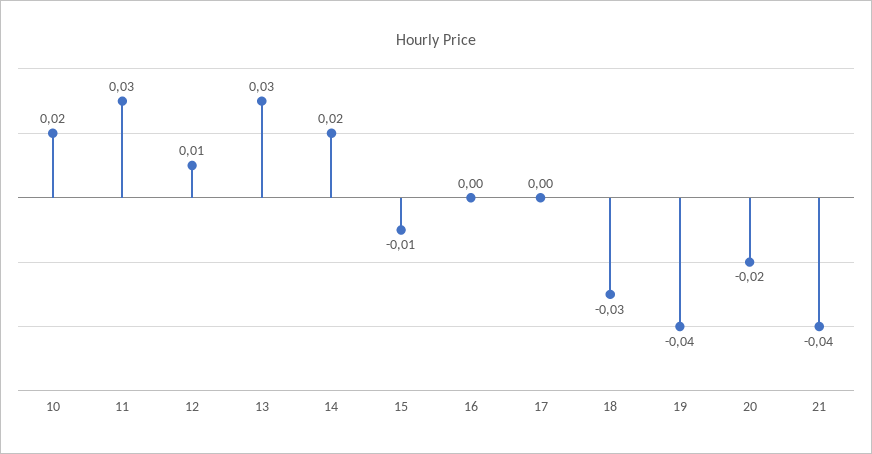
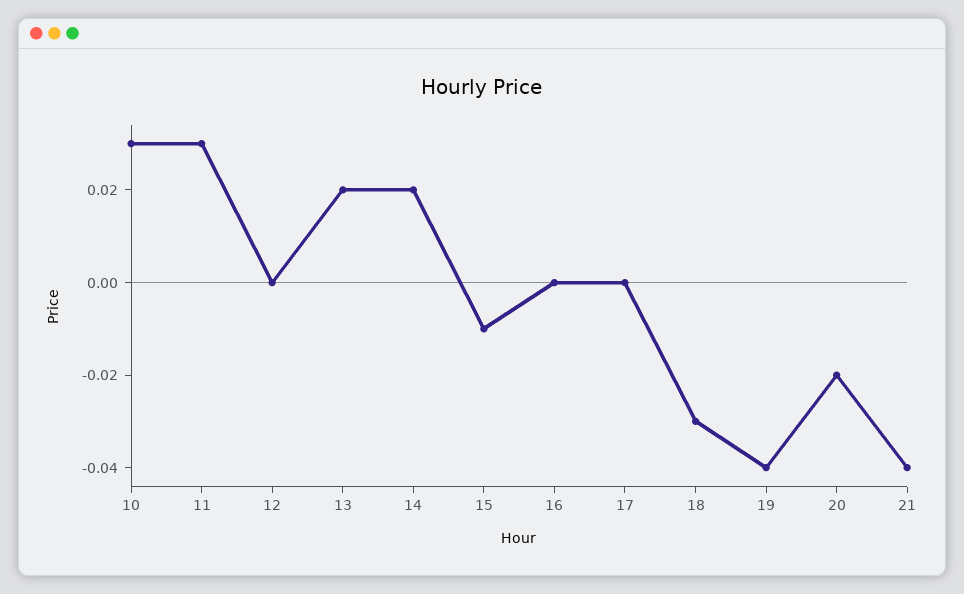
  {
-   "10": 0.02,
+   "10": 0.03,
    "11": 0.03,
-   "12": 0.01,
+   "12": 0,
-   "13": 0.03,
+   "13": 0.02,
    "14": 0.02,
    "15": -0.01,
    "16": 0,
    "17": 0,
    "18": -0.03,
    "19": -0.04,
    "20": -0.02,
    "21": -0.04
  }

